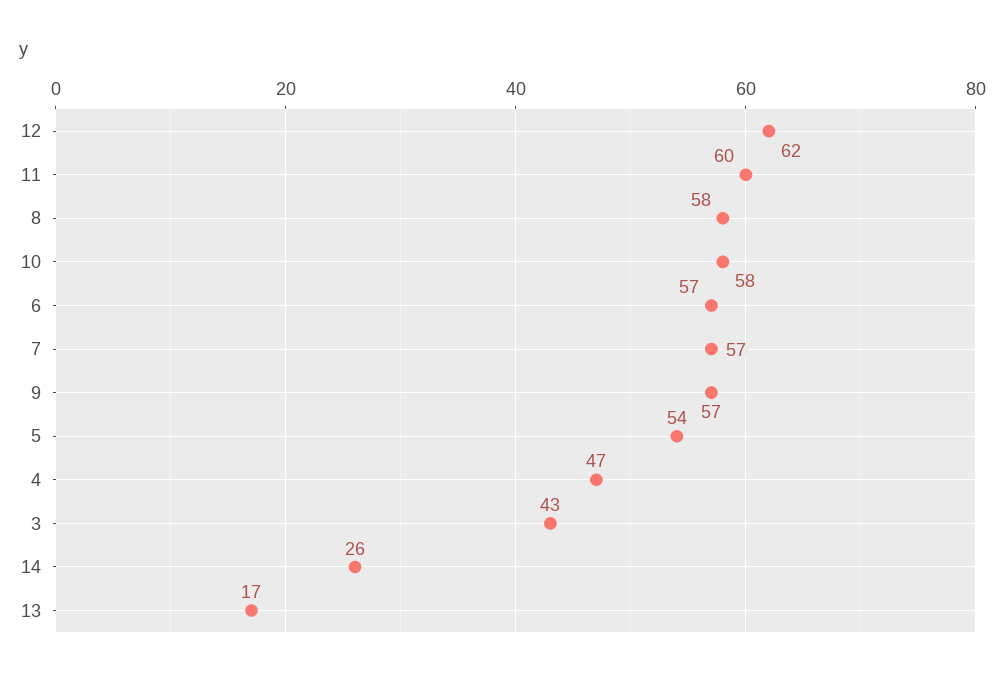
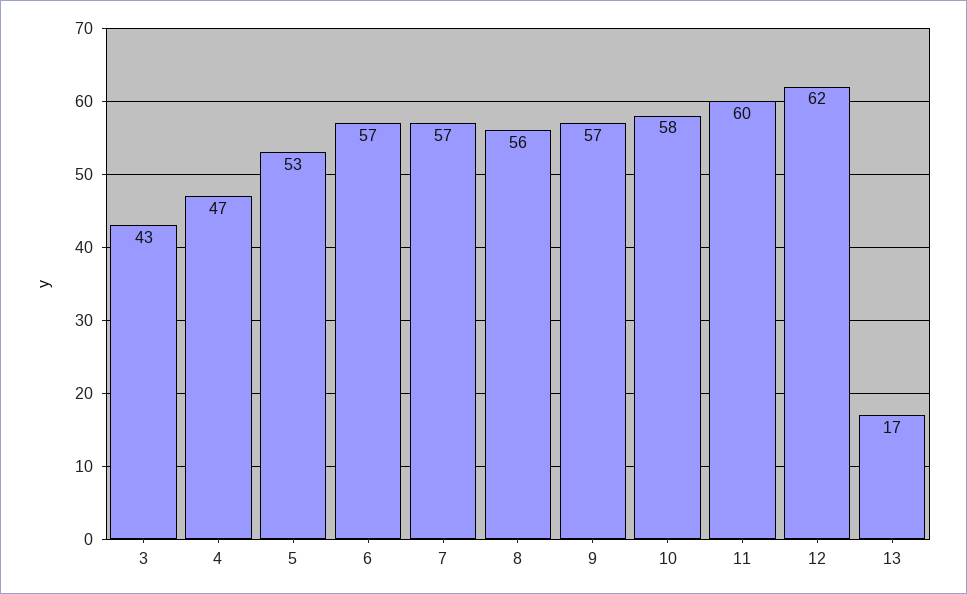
  {
    "12": 62,
    "11": 60,
-   "8": 58,
+   "8": 56,
    "10": 58,
    "6": 57,
    "7": 57,
    "9": 57,
-   "5": 54,
+   "5": 53,
    "4": 47,
    "3": 43,
-   "14": 26,
    "13": 17
  }

